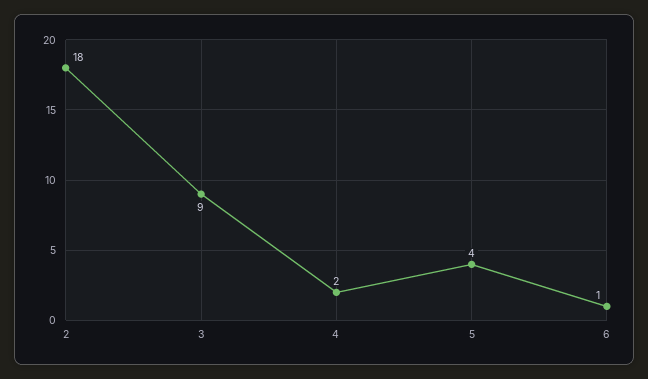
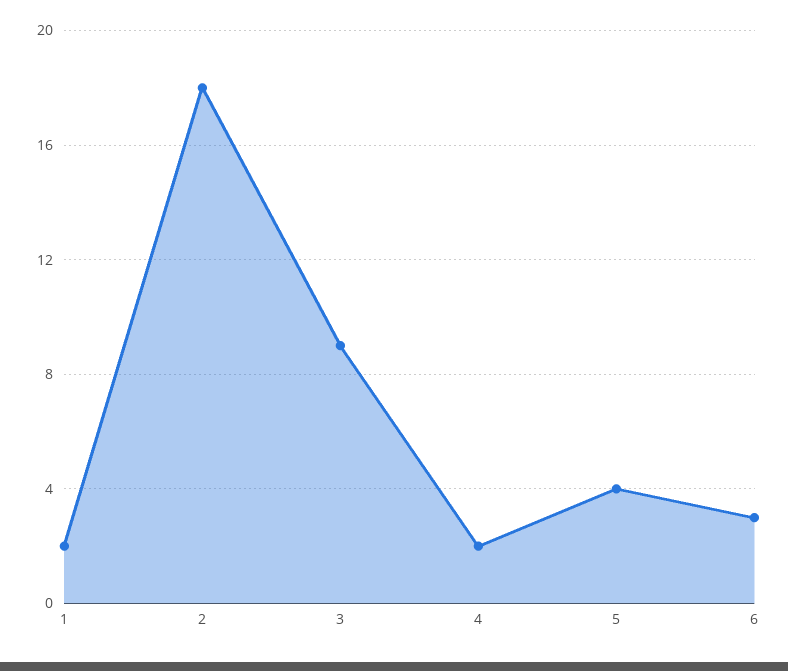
  {
    "2": 18,
    "3": 9,
    "4": 2,
    "5": 4,
-   "6": 1
+   "6": 3,
+   "1": 2
  }

